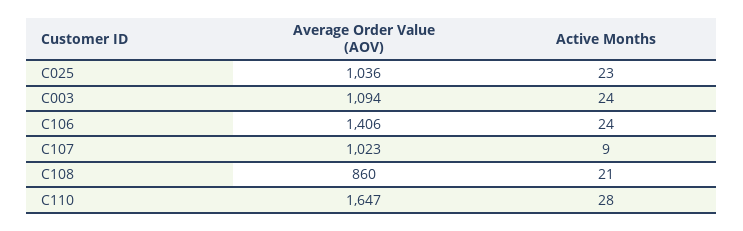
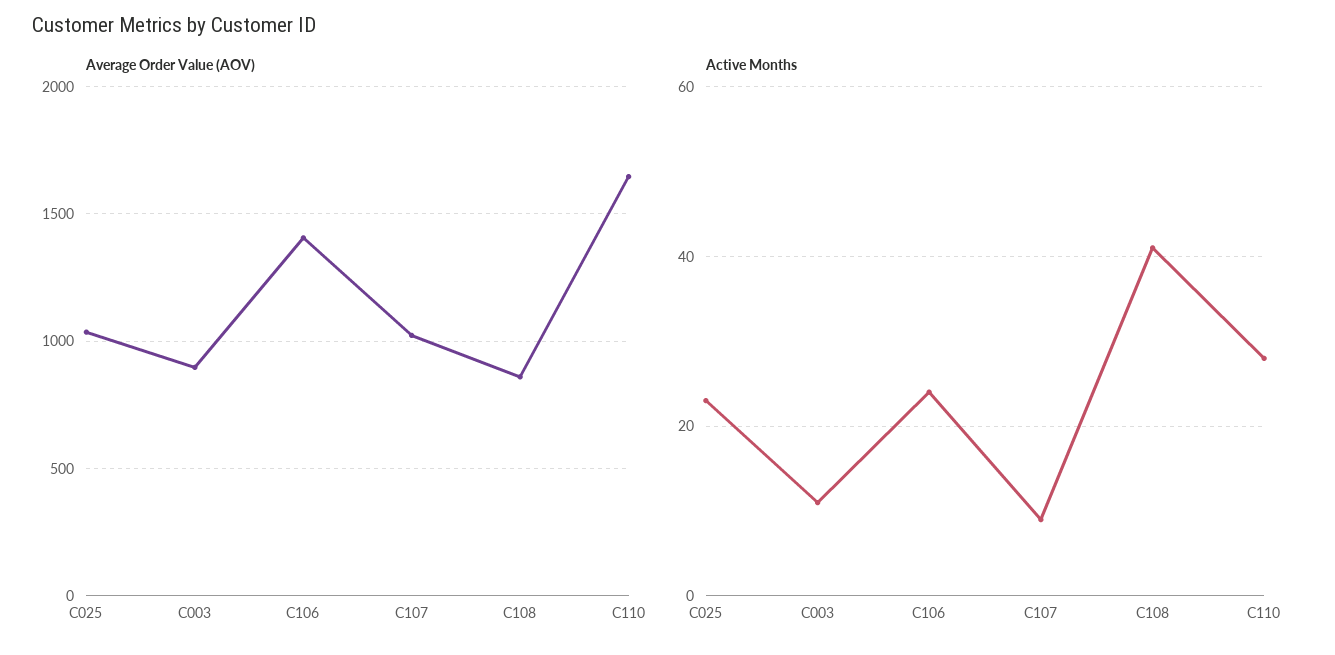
  {
    "Average Order Value (AOV)": {
      "C025": 1036,
-     "C003": 1094,
+     "C003": 900,
      "C106": 1406,
      "C107": 1023,
      "C108": 860,
      "C110": 1647
    },
    "Active Months": {
      "C025": 23,
-     "C003": 24,
+     "C003": 10,
      "C106": 24,
      "C107": 9,
-     "C108": 21,
+     "C108": 40,
      "C110": 28
    }
  }

